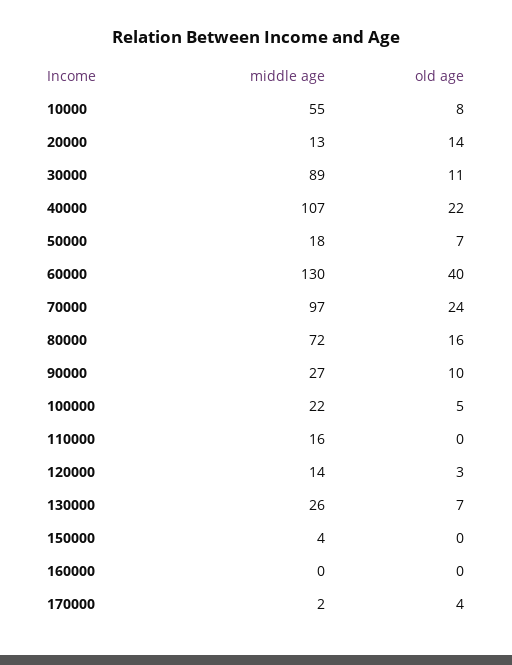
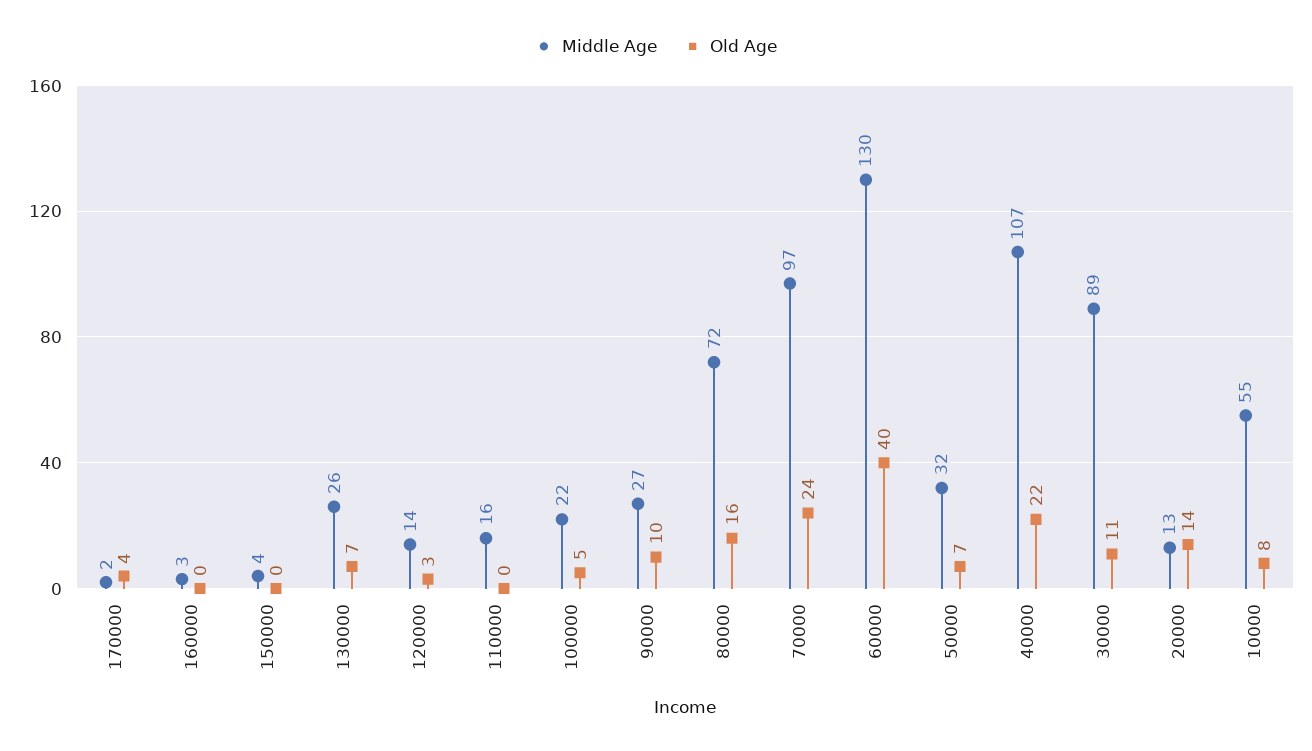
  {
    "middle age": {
      "10000": 55,
      "20000": 13,
      "30000": 89,
      "40000": 107,
-     "50000": 18,
+     "50000": 32,
      "60000": 130,
      "70000": 97,
      "80000": 72,
      "90000": 27,
      "100000": 22,
      "110000": 16,
      "120000": 14,
      "130000": 26,
      "150000": 4,
-     "160000": 0,
+     "160000": 3,
      "170000": 2
    },
    "old age": {
      "10000": 8,
      "20000": 14,
      "30000": 11,
      "40000": 22,
      "50000": 7,
      "60000": 40,
      "70000": 24,
      "80000": 16,
      "90000": 10,
      "100000": 5,
      "110000": 0,
      "120000": 3,
      "130000": 7,
      "150000": 0,
      "160000": 0,
      "170000": 4
    }
  }

